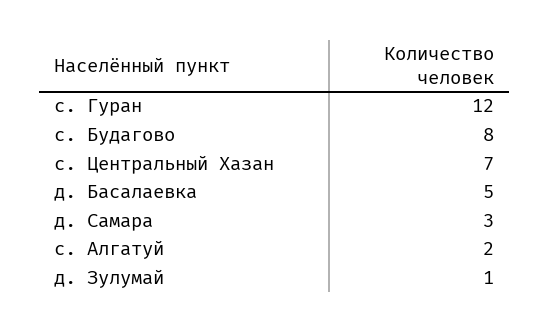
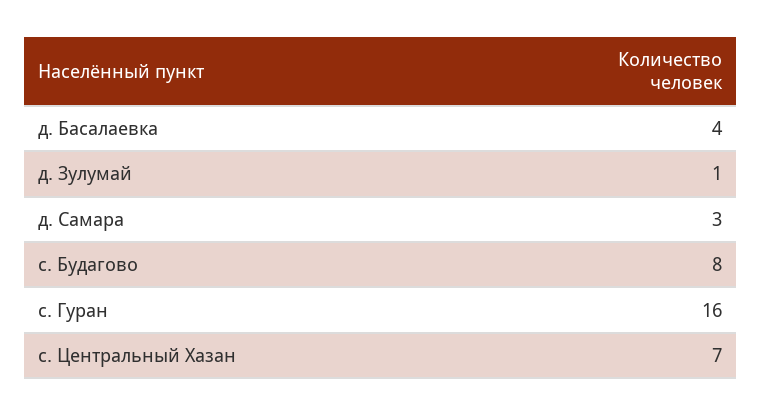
  {
-   "с. Гуран": 12,
+   "с. Гуран": 16,
    "с. Будагово": 8,
    "с. Центральный Хазан": 7,
-   "д. Басалаевка": 5,
+   "д. Басалаевка": 4,
    "д. Самара": 3,
-   "с. Алгатуй": 2,
    "д. Зулумай": 1
  }

